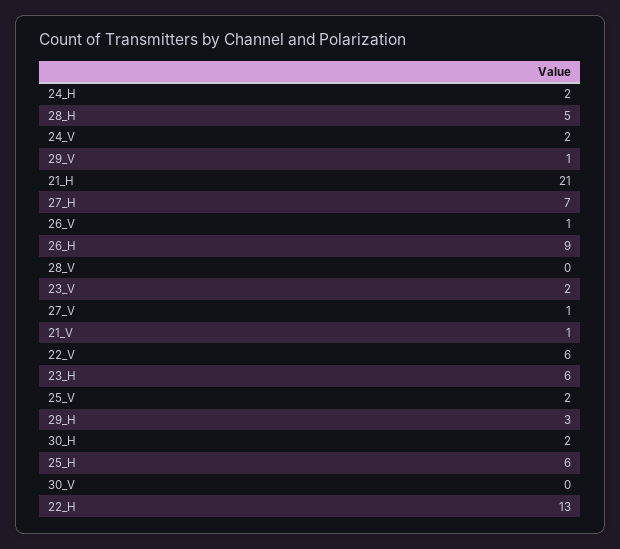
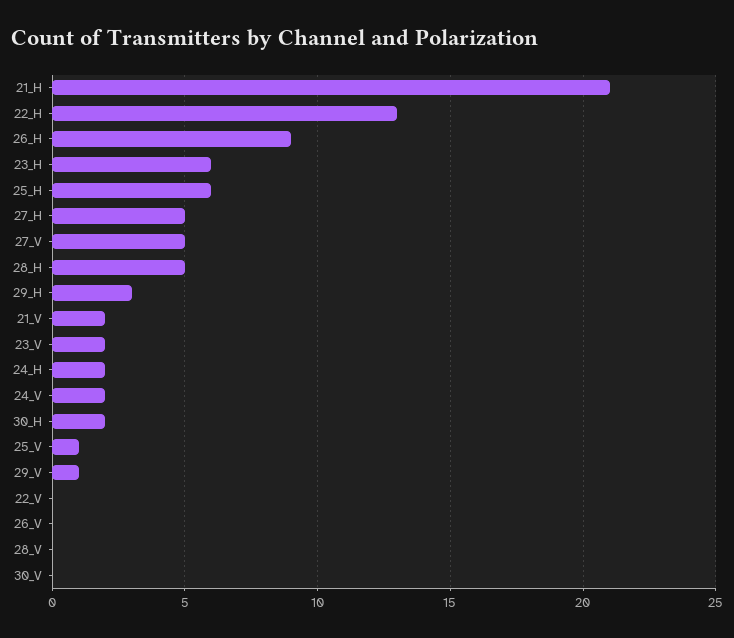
  {
    "24_H": 2,
    "28_H": 5,
    "24_V": 2,
    "29_V": 1,
    "21_H": 21,
-   "27_H": 7,
+   "27_H": 5,
-   "26_V": 1,
+   "26_V": 0,
    "26_H": 9,
    "28_V": 0,
    "23_V": 2,
-   "27_V": 1,
+   "27_V": 5,
-   "21_V": 1,
+   "21_V": 2,
-   "22_V": 6,
+   "22_V": 0,
    "23_H": 6,
-   "25_V": 2,
+   "25_V": 1,
    "29_H": 3,
    "30_H": 2,
    "25_H": 6,
    "30_V": 0,
    "22_H": 13
  }

